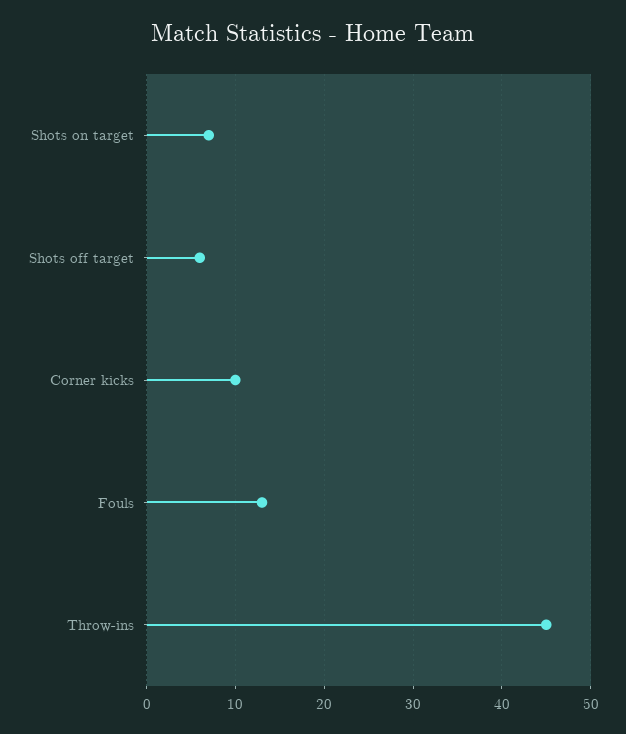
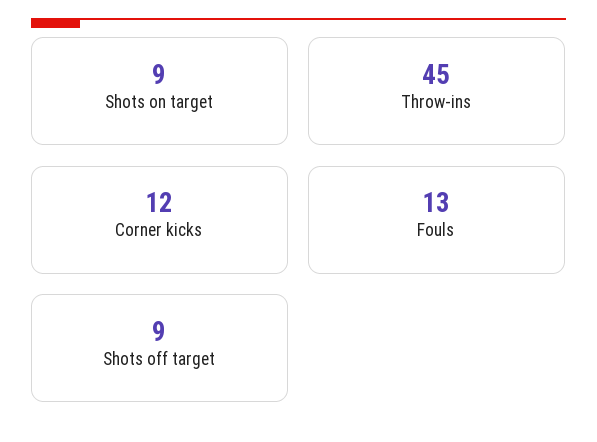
  {
-   "Shots on target": 7,
+   "Shots on target": 9,
-   "Shots off target": 6,
+   "Shots off target": 9,
-   "Corner kicks": 10,
+   "Corner kicks": 12,
    "Fouls": 13,
    "Throw-ins": 45
  }

